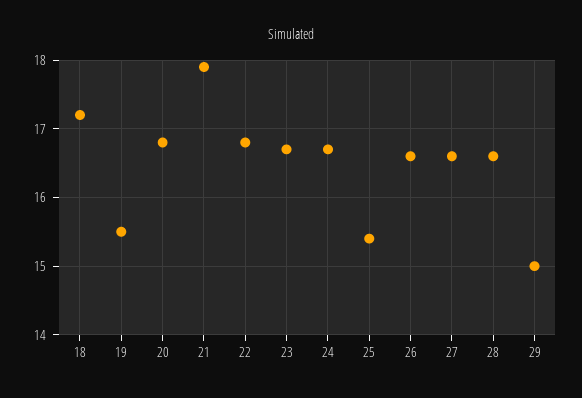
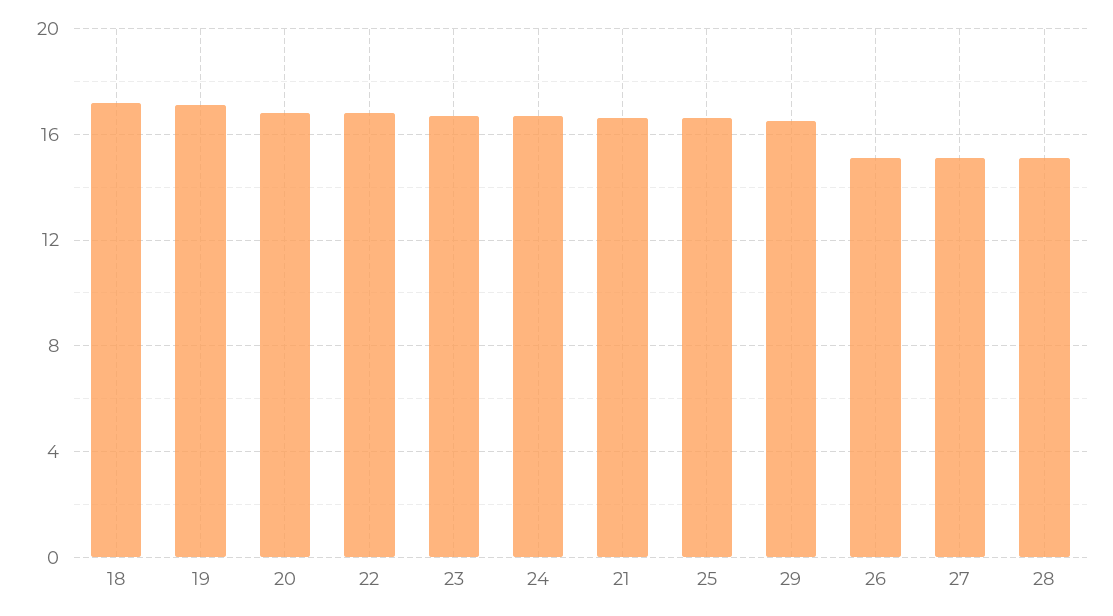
  {
    "18": 17.2,
-   "19": 15.5,
+   "19": 17,
    "20": 16.8,
-   "21": 17.9,
+   "21": 16.5,
    "22": 16.8,
    "23": 16.7,
    "24": 16.7,
-   "25": 15.4,
+   "25": 16.5,
-   "26": 16.6,
+   "26": 15,
-   "27": 16.6,
+   "27": 15,
-   "28": 16.6,
+   "28": 15,
-   "29": 15
+   "29": 16.5
  }

